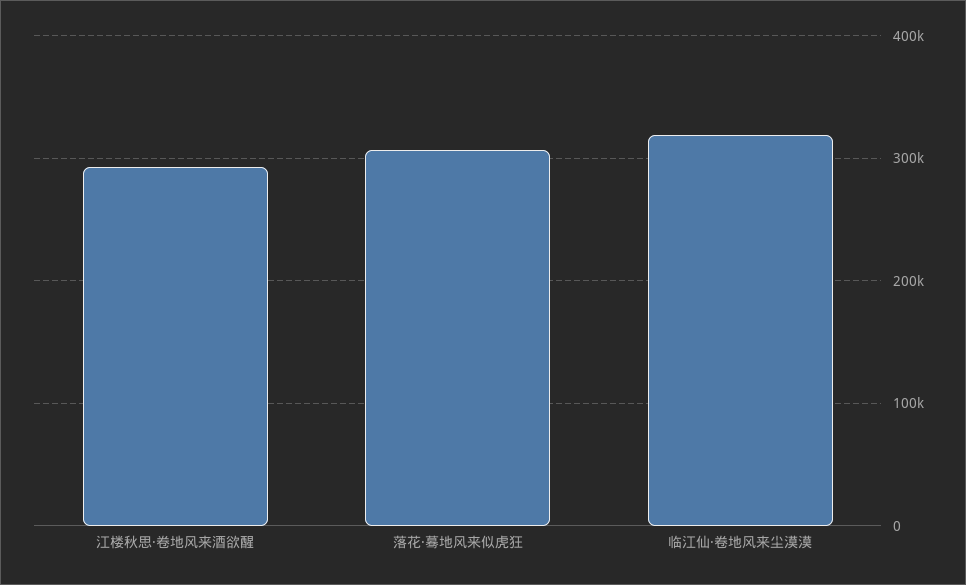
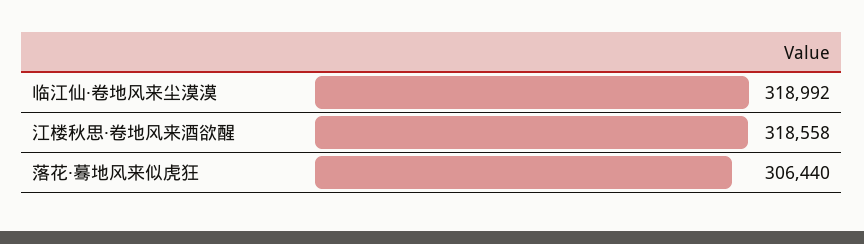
  {
-   "江楼秋思·卷地风来酒欲醒": 290000,
+   "江楼秋思·卷地风来酒欲醒": 318558,
    "落花·蓦地风来似虎狂": 306440,
    "临江仙·卷地风来尘漠漠": 318992
  }

